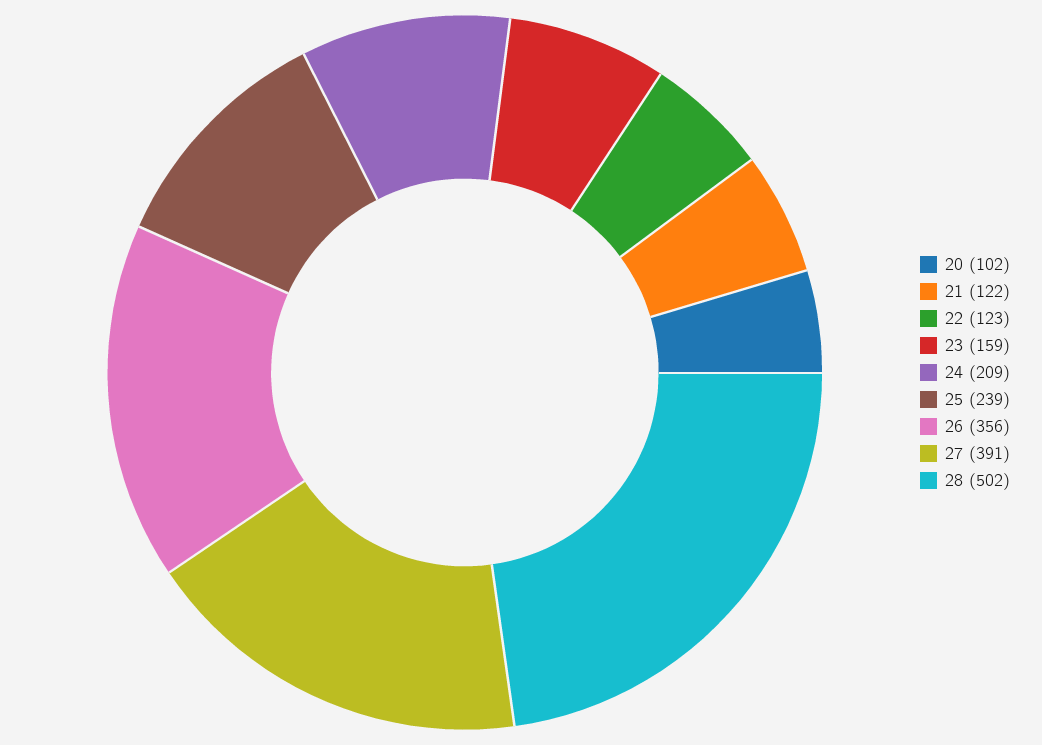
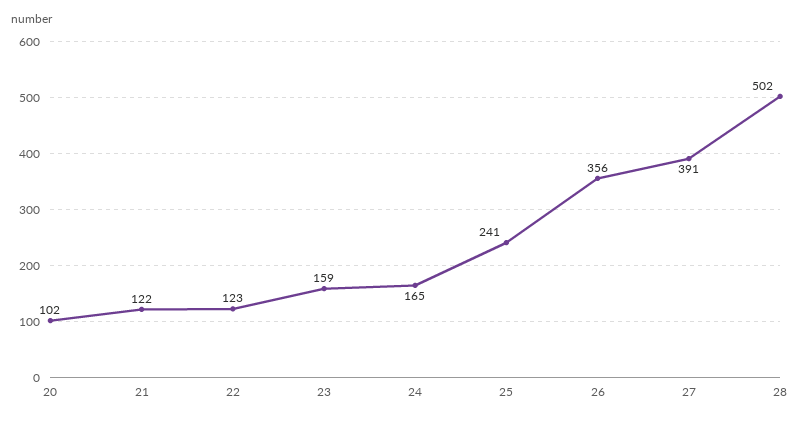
  {
    "20": 102,
    "21": 122,
    "22": 123,
    "23": 159,
-   "24": 209,
+   "24": 165,
-   "25": 239,
+   "25": 241,
    "26": 356,
    "27": 391,
    "28": 502
  }

